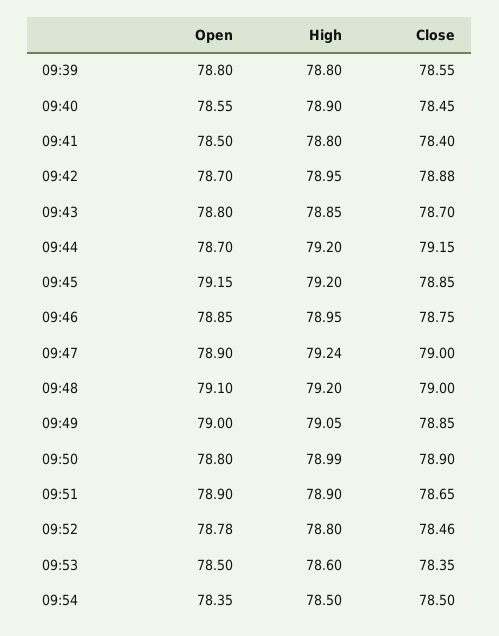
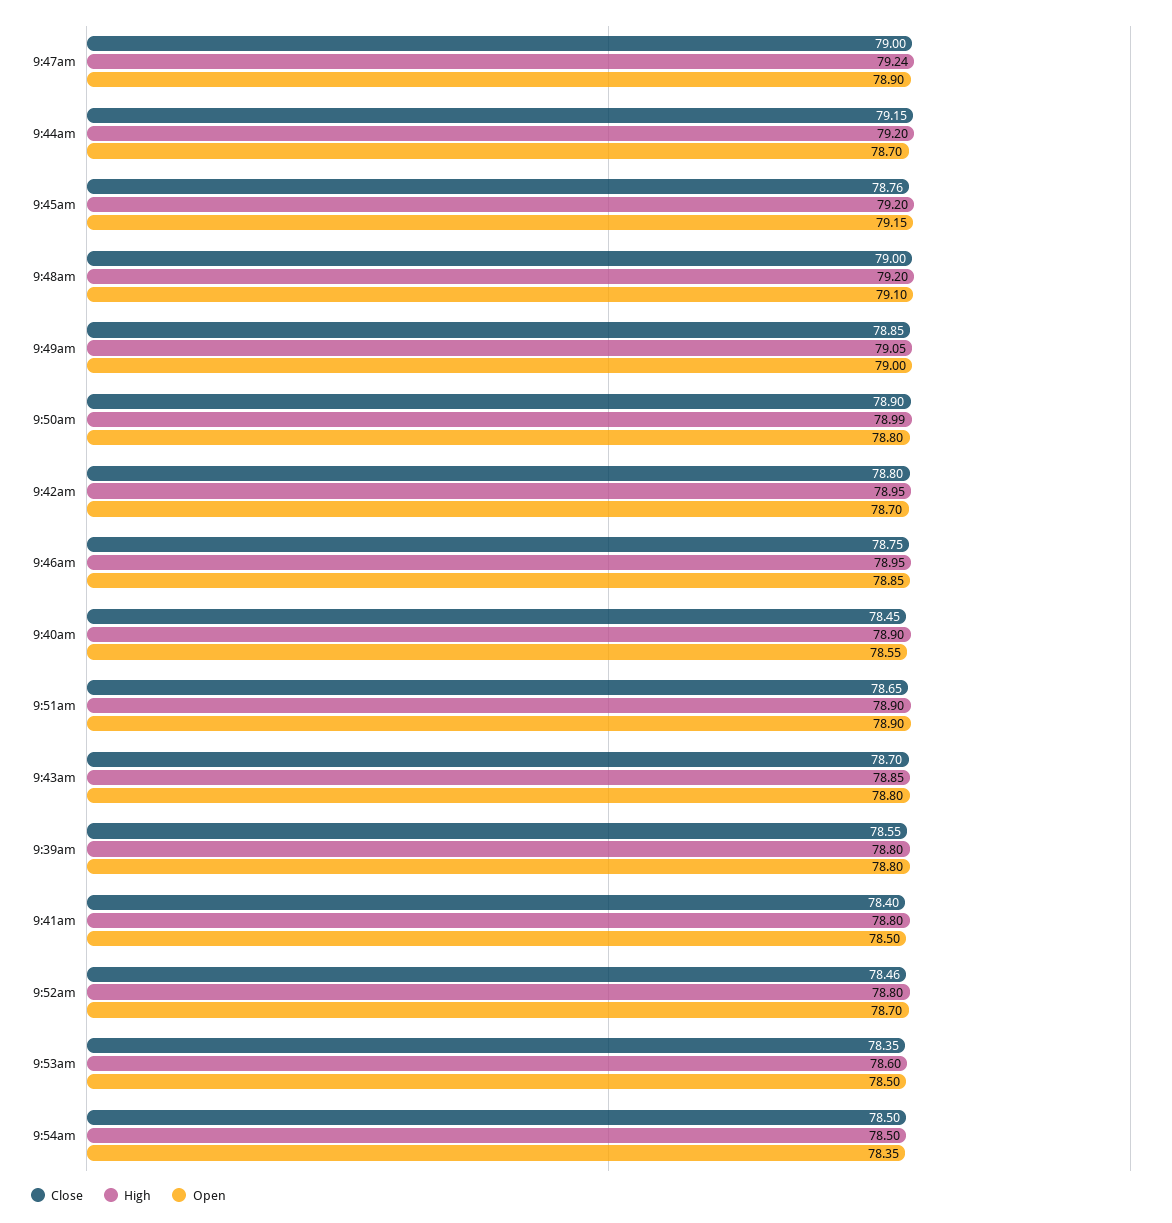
  {
    "Open": {
      "09:39": 78.8,
      "09:40": 78.55,
      "09:41": 78.5,
      "09:42": 78.7,
      "09:43": 78.8,
      "09:44": 78.7,
      "09:45": 79.15,
      "09:46": 78.85,
      "09:47": 78.9,
      "09:48": 79.1,
      "09:49": 79,
      "09:50": 78.8,
      "09:51": 78.9,
-     "09:52": 78.78,
+     "09:52": 78.7,
      "09:53": 78.5,
      "09:54": 78.35
    },
    "High": {
      "09:39": 78.8,
      "09:40": 78.9,
      "09:41": 78.8,
      "09:42": 78.95,
      "09:43": 78.85,
      "09:44": 79.2,
      "09:45": 79.2,
      "09:46": 78.95,
      "09:47": 79.24,
      "09:48": 79.2,
      "09:49": 79.05,
      "09:50": 78.99,
      "09:51": 78.9,
      "09:52": 78.8,
      "09:53": 78.6,
      "09:54": 78.5
    },
    "Close": {
      "09:39": 78.55,
      "09:40": 78.45,
      "09:41": 78.4,
-     "09:42": 78.88,
+     "09:42": 78.8,
      "09:43": 78.7,
      "09:44": 79.15,
-     "09:45": 78.85,
+     "09:45": 78.76,
      "09:46": 78.75,
      "09:47": 79,
      "09:48": 79,
      "09:49": 78.85,
      "09:50": 78.9,
      "09:51": 78.65,
      "09:52": 78.46,
      "09:53": 78.35,
      "09:54": 78.5
    }
  }

